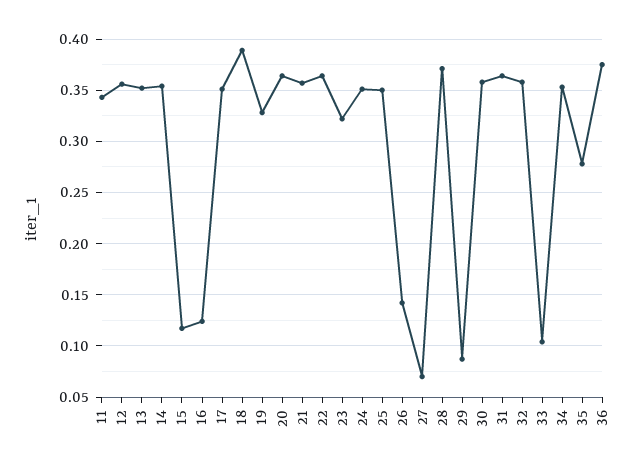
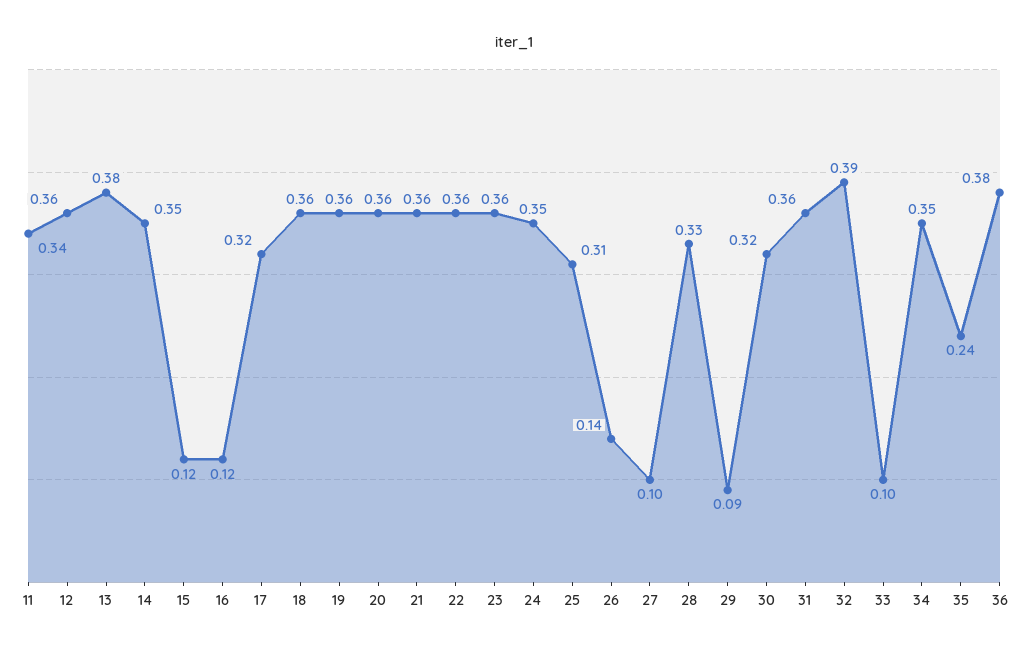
  {
    "11": 0.34,
    "12": 0.36,
-   "13": 0.35,
+   "13": 0.38,
    "14": 0.35,
    "15": 0.12,
    "16": 0.12,
-   "17": 0.35,
+   "17": 0.32,
-   "18": 0.39,
+   "18": 0.36,
-   "19": 0.33,
+   "19": 0.36,
    "20": 0.36,
    "21": 0.36,
    "22": 0.36,
-   "23": 0.32,
+   "23": 0.36,
    "24": 0.35,
-   "25": 0.35,
+   "25": 0.31,
    "26": 0.14,
-   "27": 0.07,
+   "27": 0.1,
-   "28": 0.37,
+   "28": 0.33,
    "29": 0.09,
-   "30": 0.36,
+   "30": 0.32,
    "31": 0.36,
-   "32": 0.36,
+   "32": 0.39,
    "33": 0.1,
    "34": 0.35,
-   "35": 0.28,
+   "35": 0.24,
    "36": 0.38
  }

